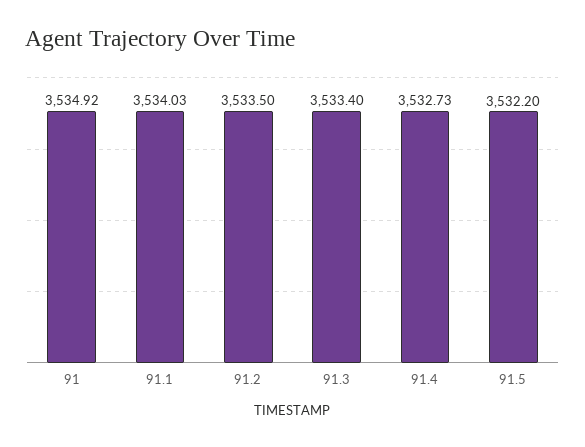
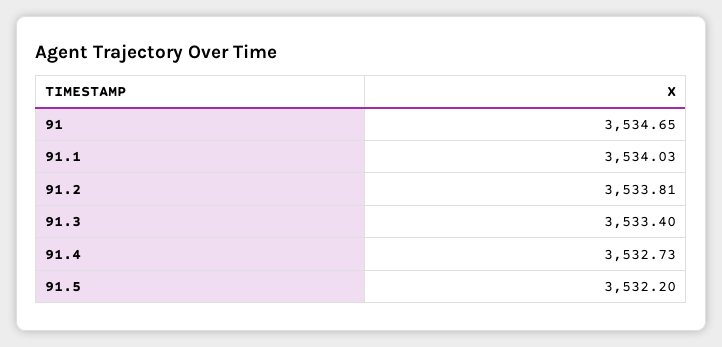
  {
-   "91": 3534.92,
+   "91": 3534.65,
    "91.1": 3534.03,
-   "91.2": 3533.5,
+   "91.2": 3533.81,
    "91.3": 3533.4,
    "91.4": 3532.73,
    "91.5": 3532.2
  }

